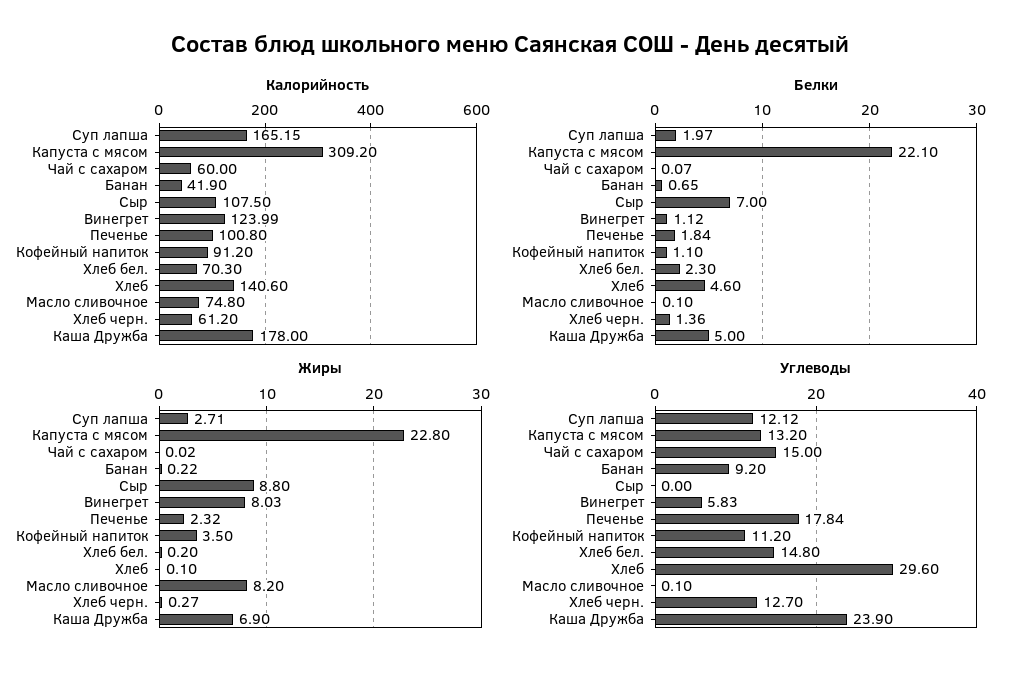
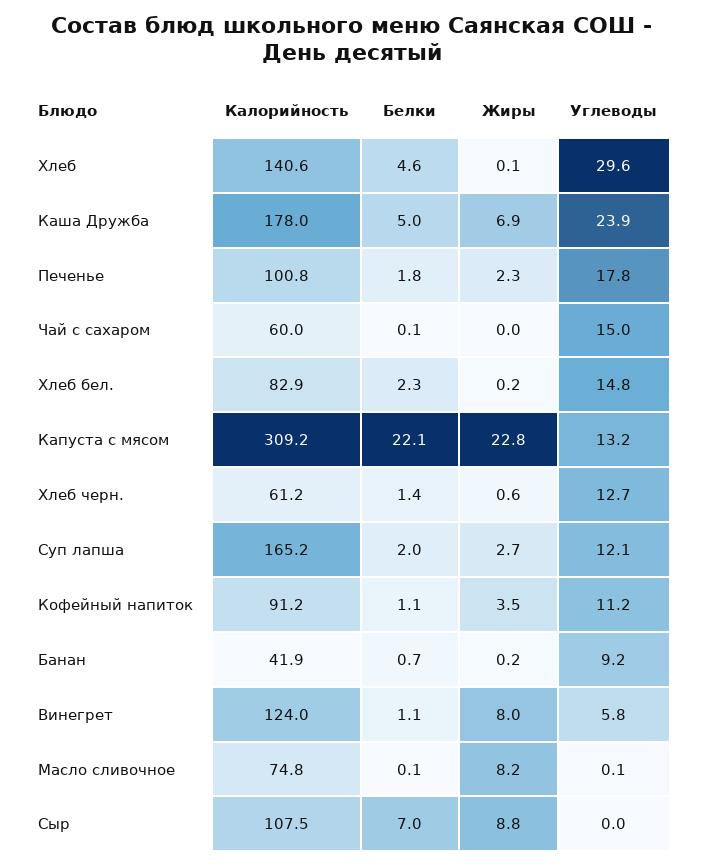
  {
    "Калорийность": {
      "Суп лапша": 165.15,
      "Капуста с мясом": 309.2,
      "Чай с сахаром": 60,
      "Банан": 41.9,
      "Сыр": 107.5,
      "Винегрет": 123.99,
      "Печенье": 100.8,
      "Кофейный напиток": 91.2,
-     "Хлеб бел.": 70.3,
+     "Хлеб бел.": 82.9,
      "Хлеб": 140.6,
      "Масло сливочное": 74.8,
      "Хлеб черн.": 61.2,
      "Каша Дружба": 178
    },
    "Белки": {
      "Суп лапша": 1.97,
      "Капуста с мясом": 22.1,
      "Чай с сахаром": 0.07,
      "Банан": 0.65,
      "Сыр": 7,
      "Винегрет": 1.12,
      "Печенье": 1.84,
      "Кофейный напиток": 1.1,
      "Хлеб бел.": 2.3,
      "Хлеб": 4.6,
      "Масло сливочное": 0.1,
      "Хлеб черн.": 1.36,
      "Каша Дружба": 5
    },
    "Жиры": {
      "Суп лапша": 2.71,
      "Капуста с мясом": 22.8,
      "Чай с сахаром": 0.02,
      "Банан": 0.22,
      "Сыр": 8.8,
      "Винегрет": 8.03,
      "Печенье": 2.32,
      "Кофейный напиток": 3.5,
      "Хлеб бел.": 0.2,
      "Хлеб": 0.1,
      "Масло сливочное": 8.2,
-     "Хлеб черн.": 0.27,
+     "Хлеб черн.": 0.6,
      "Каша Дружба": 6.9
    },
    "Углеводы": {
      "Суп лапша": 12.12,
      "Капуста с мясом": 13.2,
      "Чай с сахаром": 15,
      "Банан": 9.2,
      "Сыр": 0,
      "Винегрет": 5.83,
      "Печенье": 17.84,
      "Кофейный напиток": 11.2,
      "Хлеб бел.": 14.8,
      "Хлеб": 29.6,
      "Масло сливочное": 0.1,
      "Хлеб черн.": 12.7,
      "Каша Дружба": 23.9
    }
  }

